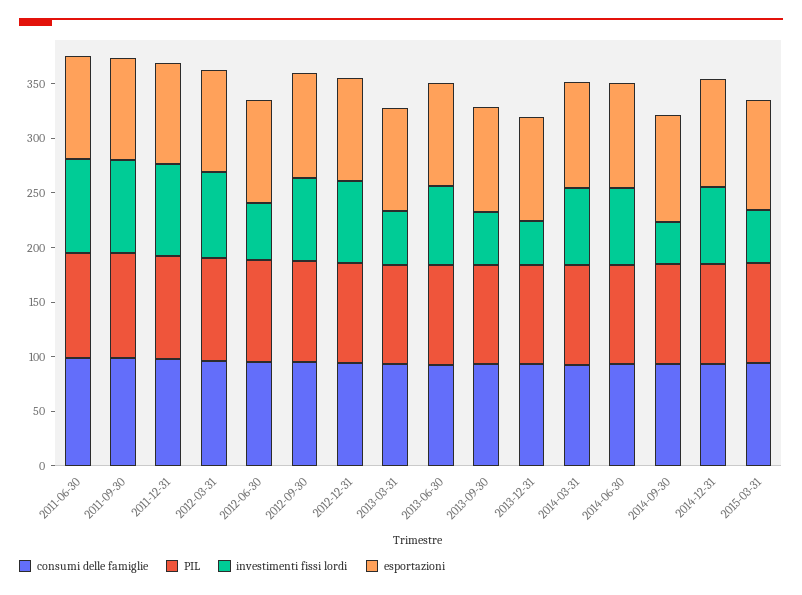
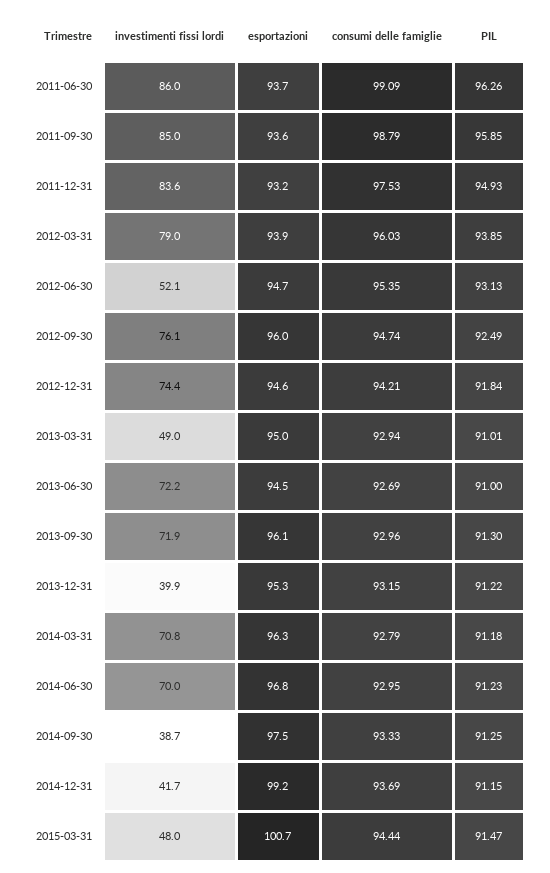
  {
    "consumi delle famiglie": {
      "2011-06-30": 99.09,
      "2011-09-30": 98.79,
      "2011-12-31": 97.53,
      "2012-03-31": 96.03,
      "2012-06-30": 95.35,
      "2012-09-30": 94.74,
      "2012-12-31": 94.21,
      "2013-03-31": 92.94,
      "2013-06-30": 92.69,
      "2013-09-30": 92.96,
      "2013-12-31": 93.15,
      "2014-03-31": 92.79,
      "2014-06-30": 92.95,
      "2014-09-30": 93.33,
      "2014-12-31": 93.69,
      "2015-03-31": 94.44
    },
    "PIL": {
      "2011-06-30": 96.26,
      "2011-09-30": 95.85,
      "2011-12-31": 94.93,
      "2012-03-31": 93.85,
      "2012-06-30": 93.13,
      "2012-09-30": 92.49,
      "2012-12-31": 91.84,
      "2013-03-31": 91.01,
      "2013-06-30": 91,
      "2013-09-30": 91.3,
      "2013-12-31": 91.22,
      "2014-03-31": 91.18,
      "2014-06-30": 91.23,
      "2014-09-30": 91.25,
      "2014-12-31": 91.15,
      "2015-03-31": 91.47
    },
    "investimenti fissi lordi": {
      "2011-06-30": 86,
      "2011-09-30": 85,
      "2011-12-31": 83.6,
      "2012-03-31": 79,
      "2012-06-30": 52.1,
      "2012-09-30": 76.1,
      "2012-12-31": 74.4,
      "2013-03-31": 49,
      "2013-06-30": 72.2,
-     "2013-09-30": 50,
+     "2013-09-30": 71.9,
      "2013-12-31": 39.9,
      "2014-03-31": 70.8,
      "2014-06-30": 70,
      "2014-09-30": 38.7,
-     "2014-12-31": 70,
+     "2014-12-31": 41.7,
      "2015-03-31": 48
    },
    "esportazioni": {
      "2011-06-30": 93.7,
      "2011-09-30": 93.6,
      "2011-12-31": 93.2,
      "2012-03-31": 93.9,
      "2012-06-30": 94.7,
      "2012-09-30": 96,
      "2012-12-31": 94.6,
      "2013-03-31": 95,
      "2013-06-30": 94.5,
      "2013-09-30": 96.1,
      "2013-12-31": 95.3,
      "2014-03-31": 96.3,
      "2014-06-30": 96.8,
      "2014-09-30": 97.5,
      "2014-12-31": 99.2,
      "2015-03-31": 100.7
    }
  }

